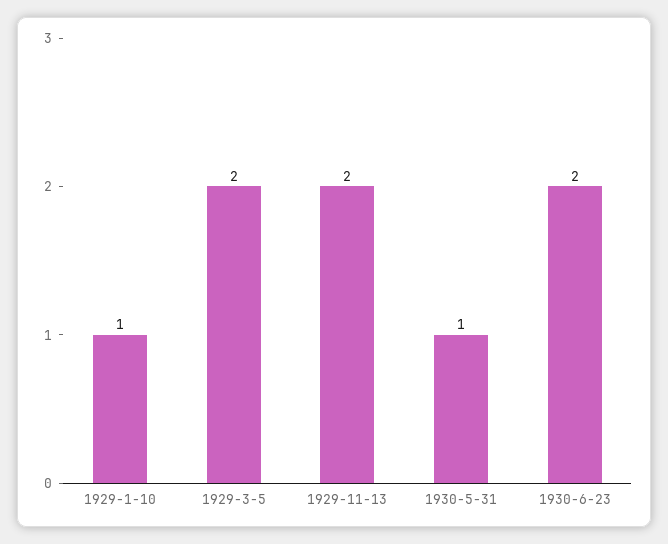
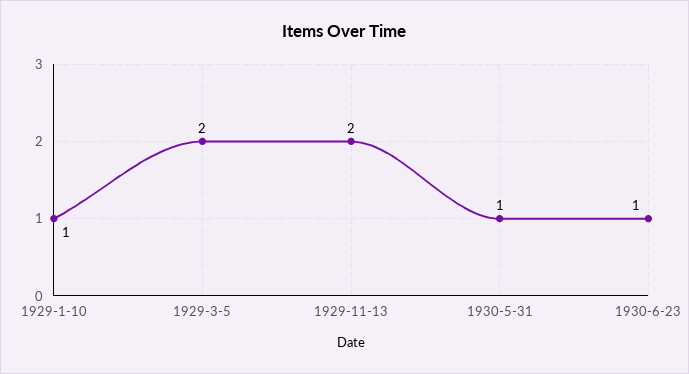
  {
    "1929-1-10": 1,
    "1929-3-5": 2,
    "1929-11-13": 2,
    "1930-5-31": 1,
-   "1930-6-23": 2
+   "1930-6-23": 1
  }

